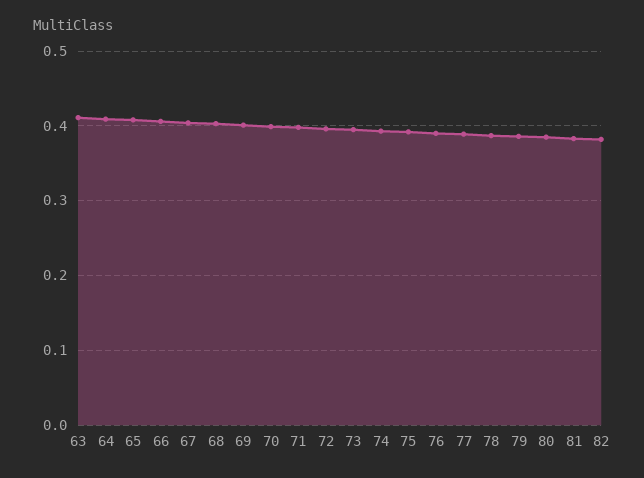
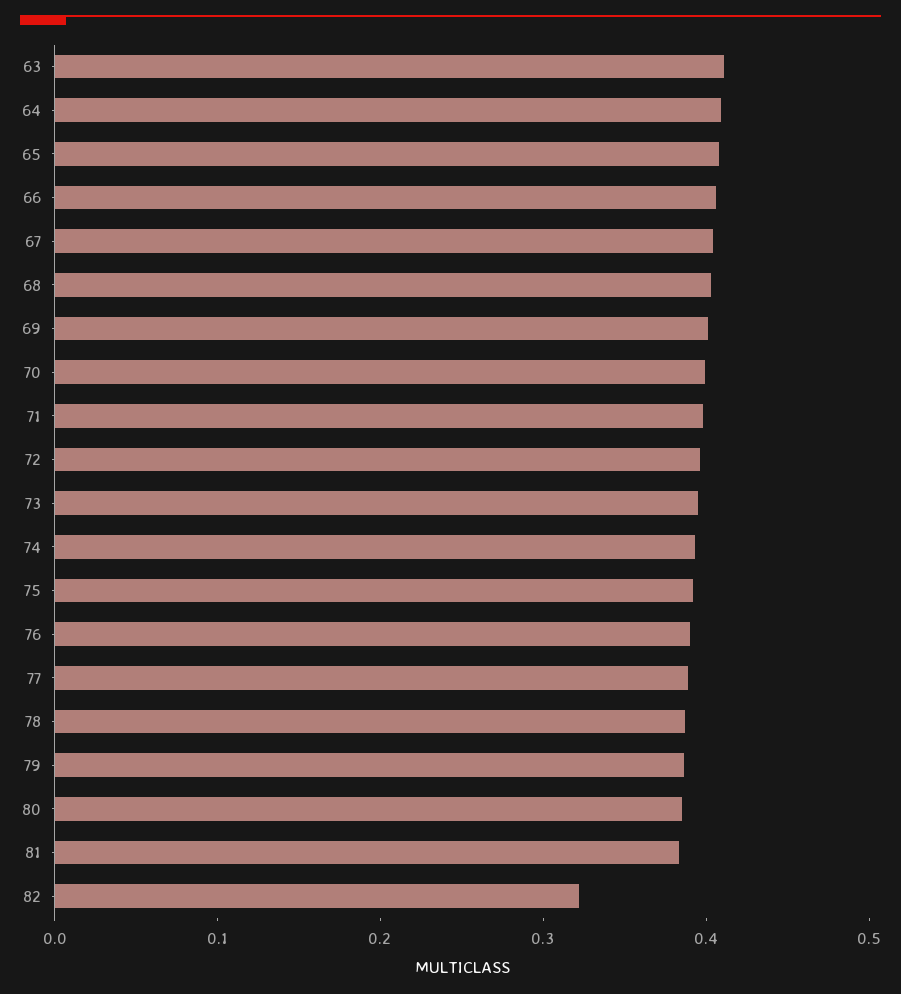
  {
    "63": 0.41,
    "64": 0.41,
    "65": 0.41,
    "66": 0.41,
    "67": 0.4,
    "68": 0.4,
    "69": 0.4,
    "70": 0.4,
    "71": 0.4,
    "72": 0.4,
    "73": 0.4,
    "74": 0.39,
    "75": 0.39,
    "76": 0.39,
    "77": 0.39,
    "78": 0.39,
    "79": 0.39,
    "80": 0.39,
    "81": 0.38,
-   "82": 0.38
+   "82": 0.32
  }

